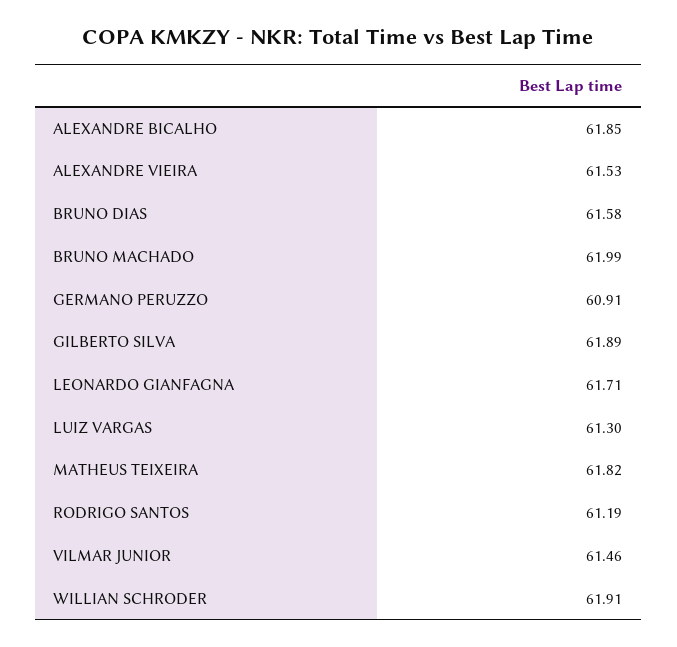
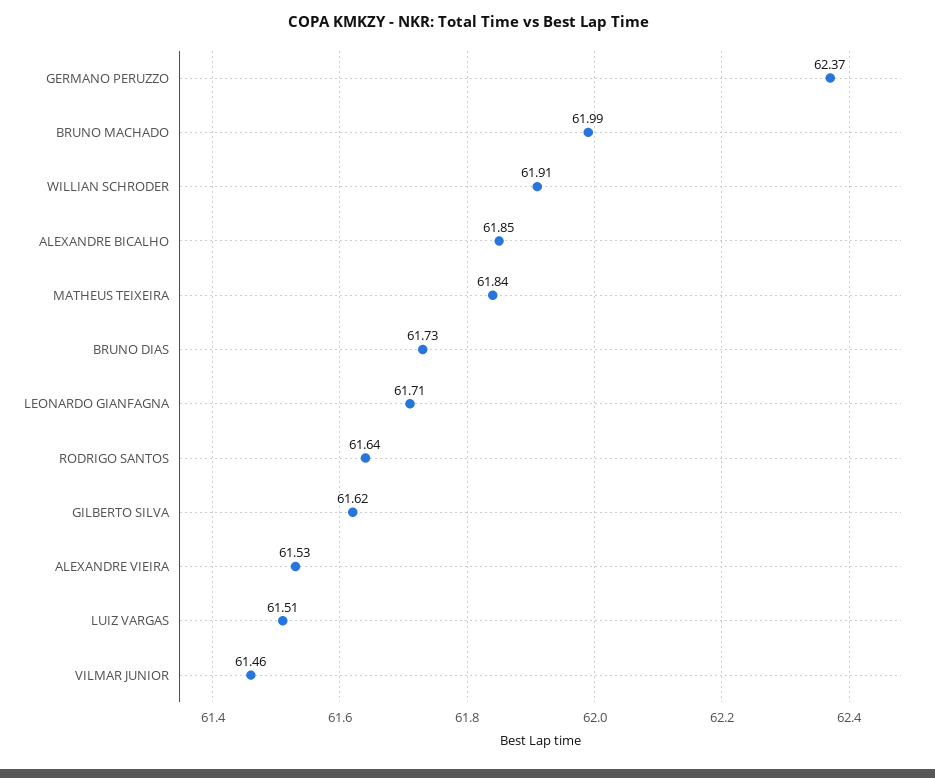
  {
    "ALEXANDRE BICALHO": 61.85,
    "ALEXANDRE VIEIRA": 61.53,
-   "BRUNO DIAS": 61.58,
+   "BRUNO DIAS": 61.73,
    "BRUNO MACHADO": 61.99,
-   "GERMANO PERUZZO": 60.91,
+   "GERMANO PERUZZO": 62.37,
-   "GILBERTO SILVA": 61.89,
+   "GILBERTO SILVA": 61.62,
    "LEONARDO GIANFAGNA": 61.71,
-   "LUIZ VARGAS": 61.3,
+   "LUIZ VARGAS": 61.51,
-   "MATHEUS TEIXEIRA": 61.82,
+   "MATHEUS TEIXEIRA": 61.84,
-   "RODRIGO SANTOS": 61.19,
+   "RODRIGO SANTOS": 61.64,
    "VILMAR JUNIOR": 61.46,
    "WILLIAN SCHRODER": 61.91
  }

